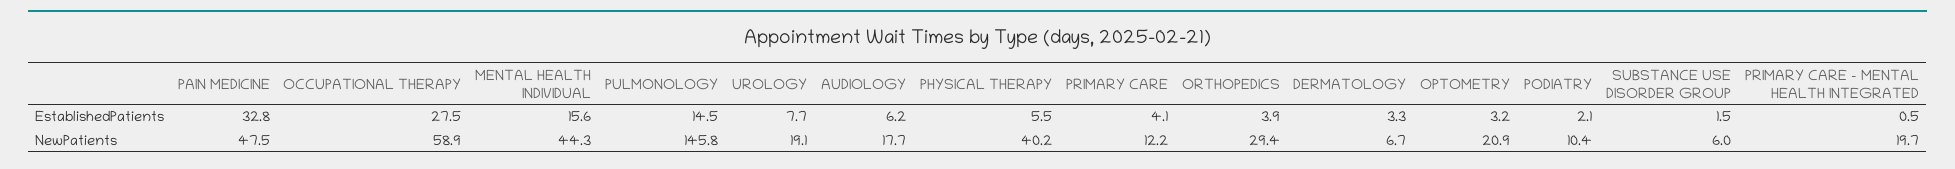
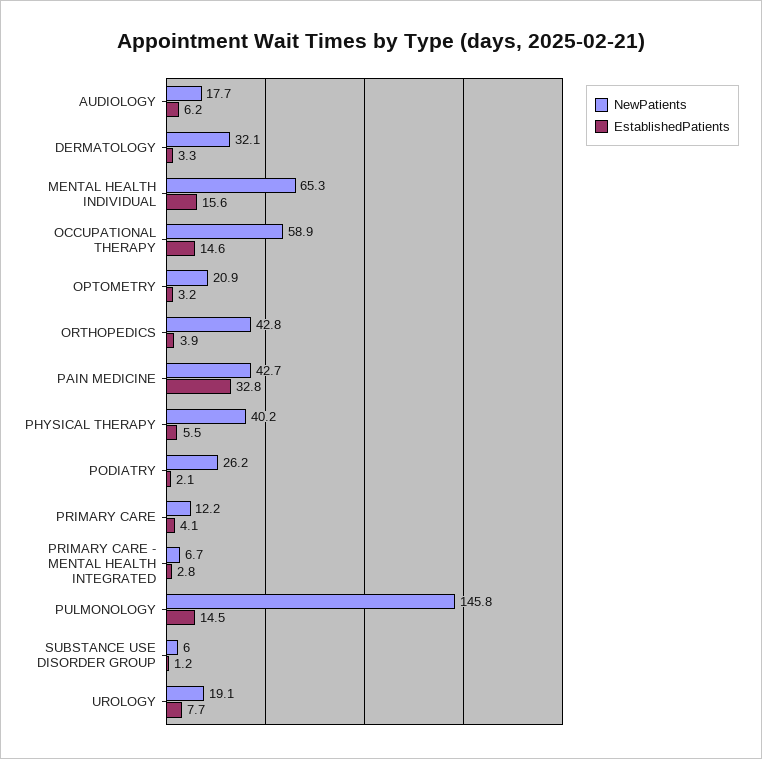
  {
    "EstablishedPatients": {
      "PAIN MEDICINE": 32.8,
-     "OCCUPATIONAL THERAPY": 27.5,
+     "OCCUPATIONAL THERAPY": 14.6,
      "MENTAL HEALTH INDIVIDUAL": 15.6,
      "PULMONOLOGY": 14.5,
      "UROLOGY": 7.7,
      "AUDIOLOGY": 6.2,
      "PHYSICAL THERAPY": 5.5,
      "PRIMARY CARE": 4.1,
      "ORTHOPEDICS": 3.9,
      "DERMATOLOGY": 3.3,
      "OPTOMETRY": 3.2,
      "PODIATRY": 2.1,
-     "SUBSTANCE USE DISORDER GROUP": 1.5,
+     "SUBSTANCE USE DISORDER GROUP": 1.2,
-     "PRIMARY CARE - MENTAL HEALTH INTEGRATED": 0.5
+     "PRIMARY CARE - MENTAL HEALTH INTEGRATED": 2.8
    },
    "NewPatients": {
-     "PAIN MEDICINE": 47.5,
+     "PAIN MEDICINE": 42.7,
      "OCCUPATIONAL THERAPY": 58.9,
-     "MENTAL HEALTH INDIVIDUAL": 44.3,
+     "MENTAL HEALTH INDIVIDUAL": 65.3,
      "PULMONOLOGY": 145.8,
      "UROLOGY": 19.1,
      "AUDIOLOGY": 17.7,
      "PHYSICAL THERAPY": 40.2,
      "PRIMARY CARE": 12.2,
-     "ORTHOPEDICS": 29.4,
+     "ORTHOPEDICS": 42.8,
-     "DERMATOLOGY": 6.7,
+     "DERMATOLOGY": 32.1,
      "OPTOMETRY": 20.9,
-     "PODIATRY": 10.4,
+     "PODIATRY": 26.2,
      "SUBSTANCE USE DISORDER GROUP": 6,
-     "PRIMARY CARE - MENTAL HEALTH INTEGRATED": 19.7
+     "PRIMARY CARE - MENTAL HEALTH INTEGRATED": 6.7
    }
  }

